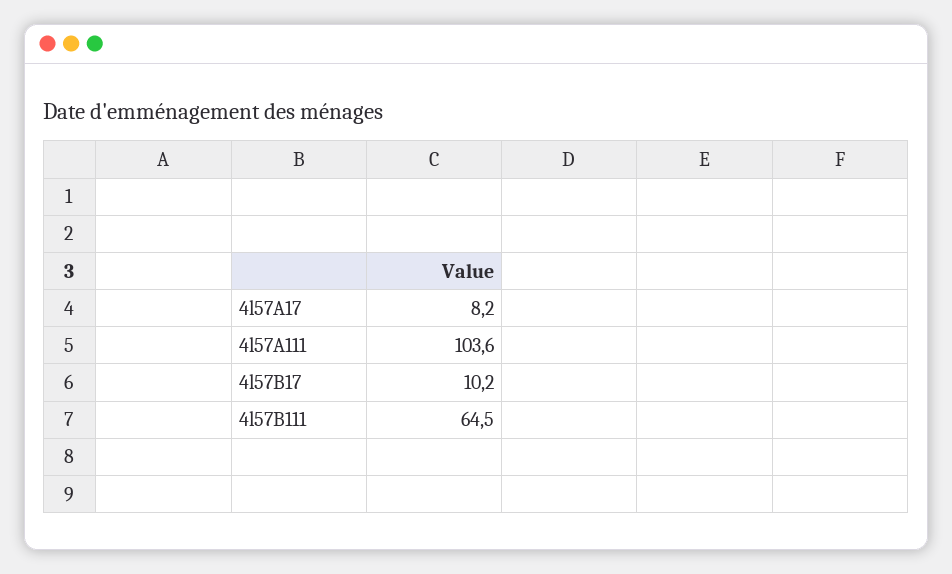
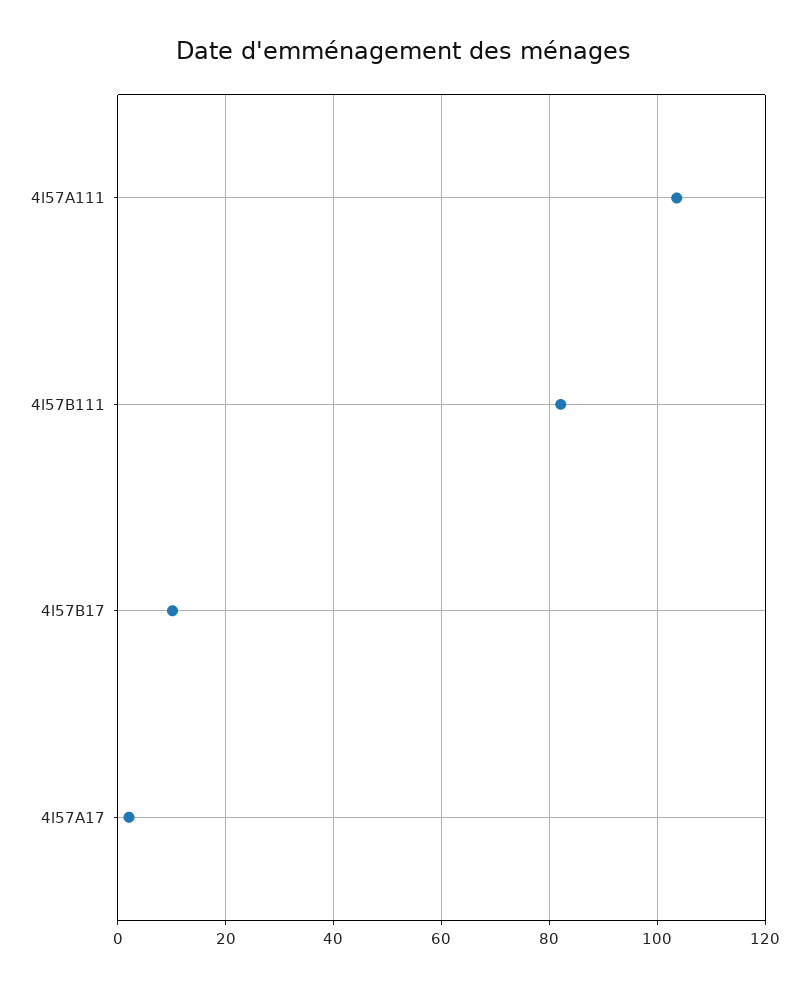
  {
-   "4l57A17": 8.2,
+   "4l57A17": 2,
    "4l57A111": 103.6,
    "4l57B17": 10.2,
-   "4l57B111": 64.5
+   "4l57B111": 82
  }

